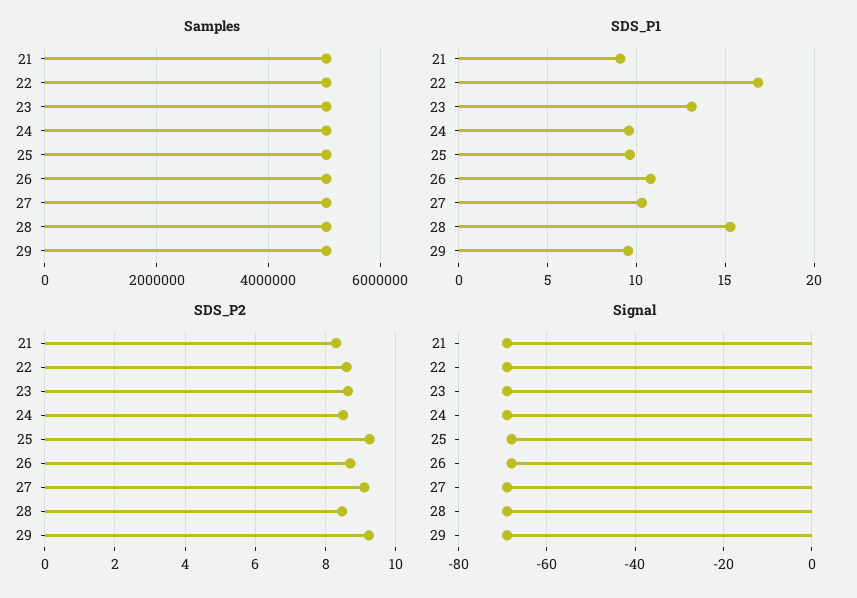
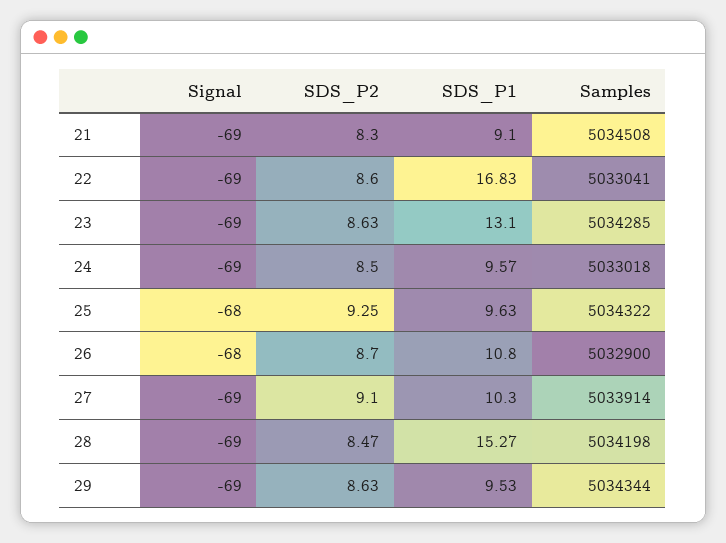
  {
    "Samples": {
      "21": 5034508,
      "22": 5033041,
      "23": 5034285,
      "24": 5033018,
      "25": 5034322,
      "26": 5032900,
      "27": 5033914,
      "28": 5034198,
      "29": 5034344
    },
    "SDS_P1": {
      "21": 9.1,
      "22": 16.83,
      "23": 13.1,
      "24": 9.57,
      "25": 9.63,
      "26": 10.8,
      "27": 10.3,
      "28": 15.27,
      "29": 9.53
    },
    "SDS_P2": {
      "21": 8.3,
      "22": 8.6,
      "23": 8.63,
      "24": 8.5,
      "25": 9.25,
      "26": 8.7,
      "27": 9.1,
      "28": 8.47,
-     "29": 9.2
+     "29": 8.63
    },
    "Signal": {
      "21": -69,
      "22": -69,
      "23": -69,
      "24": -69,
      "25": -68,
      "26": -68,
      "27": -69,
      "28": -69,
      "29": -69
    }
  }

